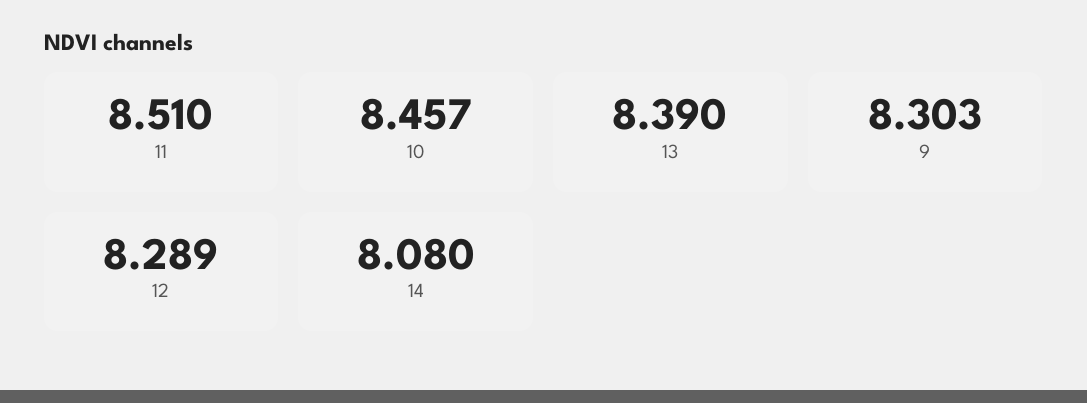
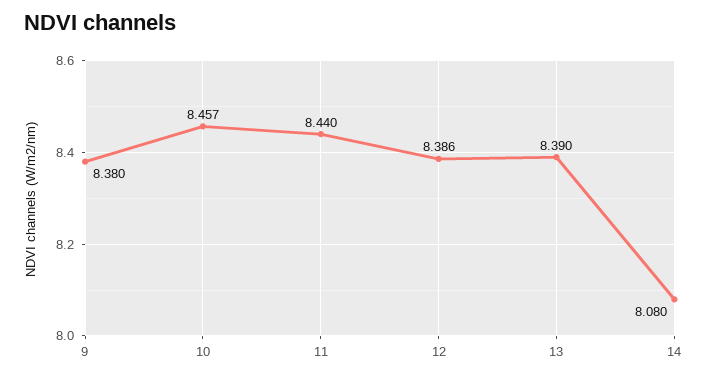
  {
-   "11": 8.51,
+   "11": 8.44,
    "10": 8.457,
    "13": 8.39,
-   "9": 8.303,
+   "9": 8.38,
-   "12": 8.289,
+   "12": 8.386,
    "14": 8.08
  }

